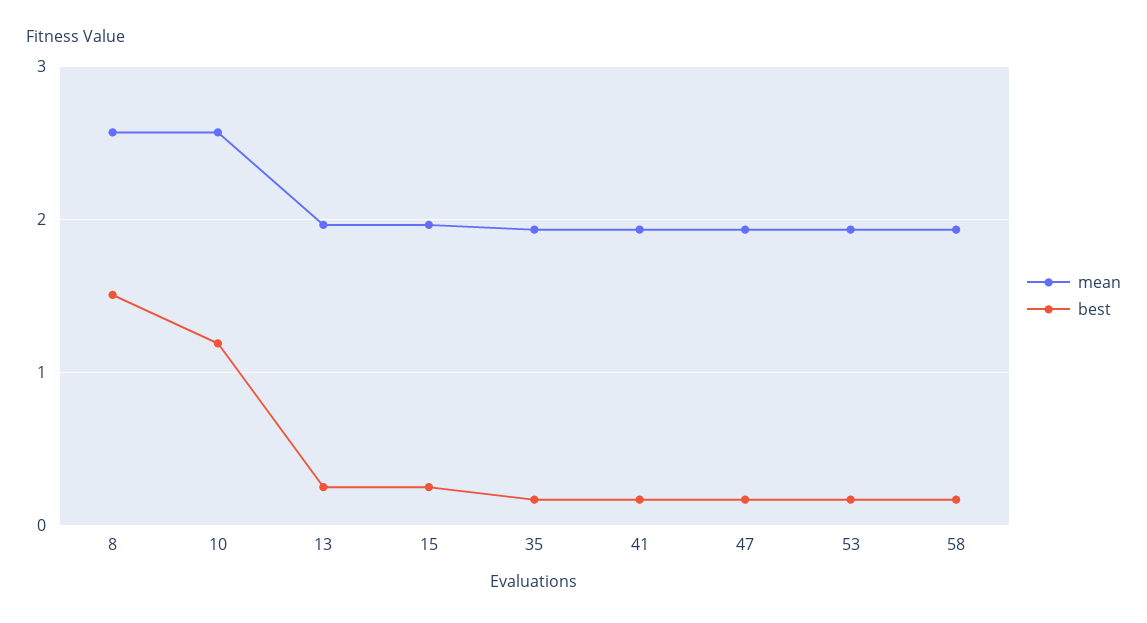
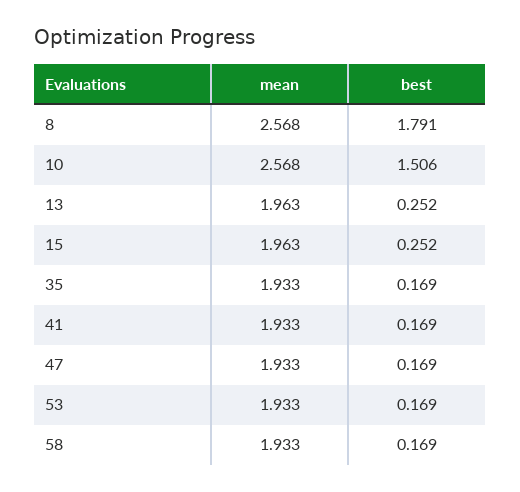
  {
    "mean": {
      "8": 2.568,
      "10": 2.568,
      "13": 1.963,
      "15": 1.963,
      "35": 1.933,
      "41": 1.933,
      "47": 1.933,
      "53": 1.933,
      "58": 1.933
    },
    "best": {
-     "8": 1.5,
+     "8": 1.791,
-     "10": 1.2,
+     "10": 1.506,
      "13": 0.252,
      "15": 0.252,
      "35": 0.169,
      "41": 0.169,
      "47": 0.169,
      "53": 0.169,
      "58": 0.169
    }
  }

